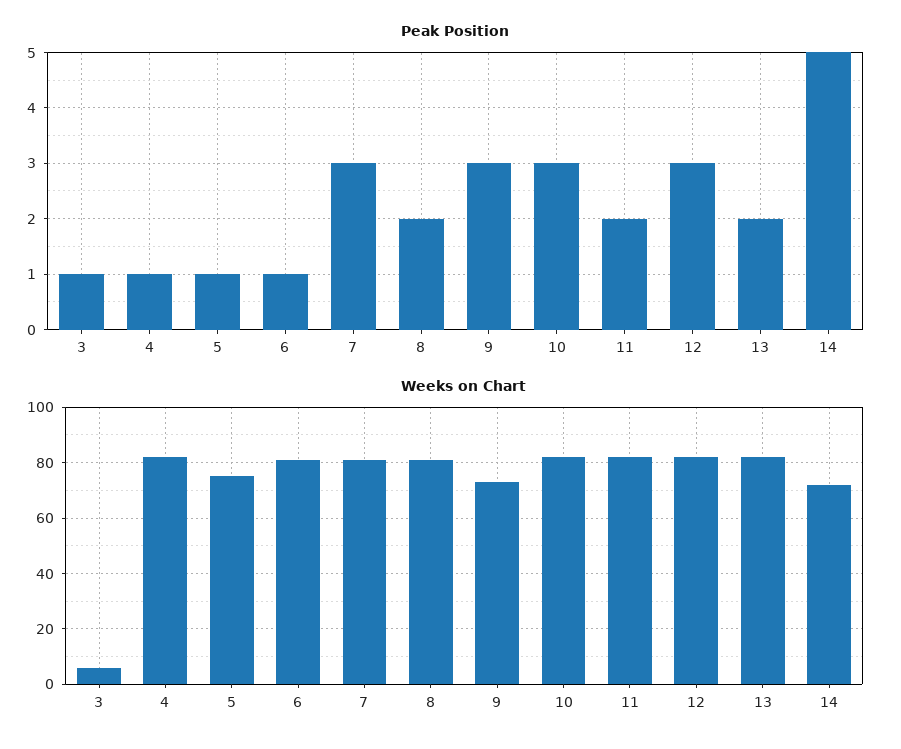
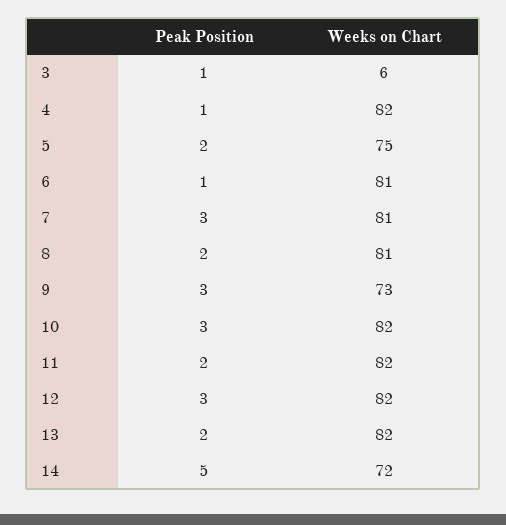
  {
    "Peak Position": {
      "3": 1,
      "4": 1,
-     "5": 1,
+     "5": 2,
      "6": 1,
      "7": 3,
      "8": 2,
      "9": 3,
      "10": 3,
      "11": 2,
      "12": 3,
      "13": 2,
      "14": 5
    },
    "Weeks on Chart": {
      "3": 6,
      "4": 82,
      "5": 75,
      "6": 81,
      "7": 81,
      "8": 81,
      "9": 73,
      "10": 82,
      "11": 82,
      "12": 82,
      "13": 82,
      "14": 72
    }
  }

